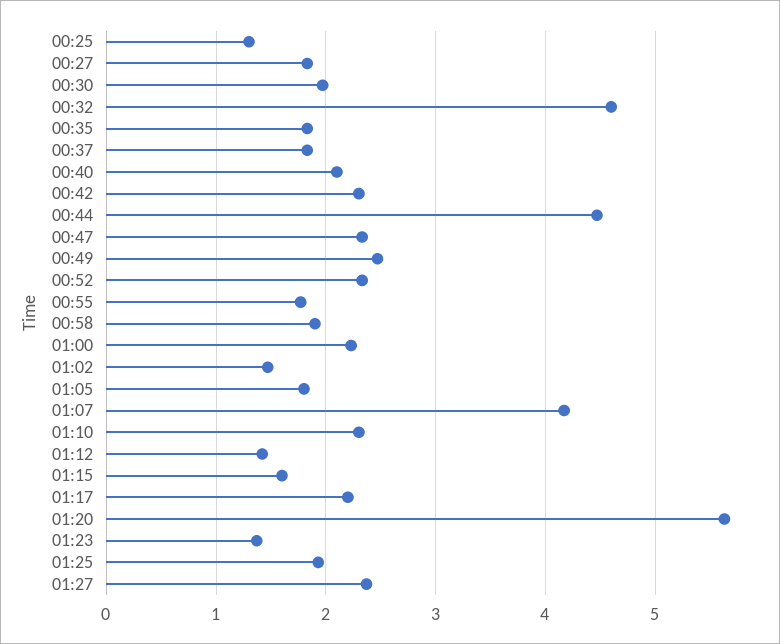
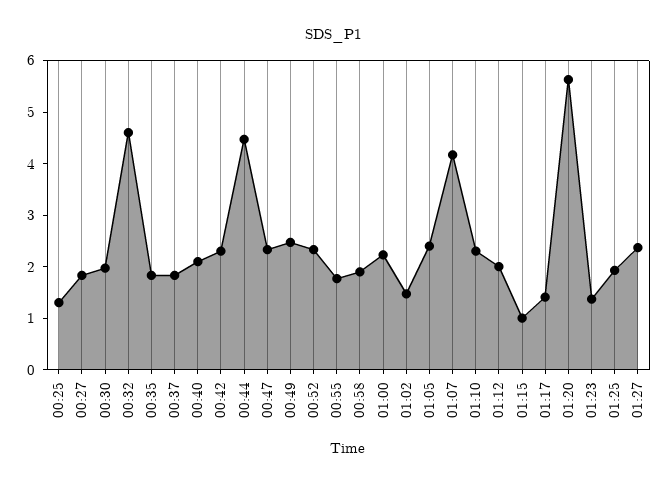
  {
    "00:25": 1.3,
    "00:27": 1.8,
    "00:30": 2,
    "00:32": 4.6,
    "00:35": 1.8,
    "00:37": 1.8,
    "00:40": 2.1,
    "00:42": 2.3,
    "00:44": 4.5,
    "00:47": 2.3,
    "00:49": 2.5,
    "00:52": 2.3,
    "00:55": 1.8,
    "00:58": 1.9,
    "01:00": 2.2,
    "01:02": 1.5,
-   "01:05": 1.8,
+   "01:05": 2.4,
    "01:07": 4.2,
    "01:10": 2.3,
-   "01:12": 1.4,
+   "01:12": 2,
-   "01:15": 1.6,
+   "01:15": 1,
-   "01:17": 2.2,
+   "01:17": 1.4,
    "01:20": 5.6,
    "01:23": 1.4,
    "01:25": 1.9,
    "01:27": 2.4
  }

